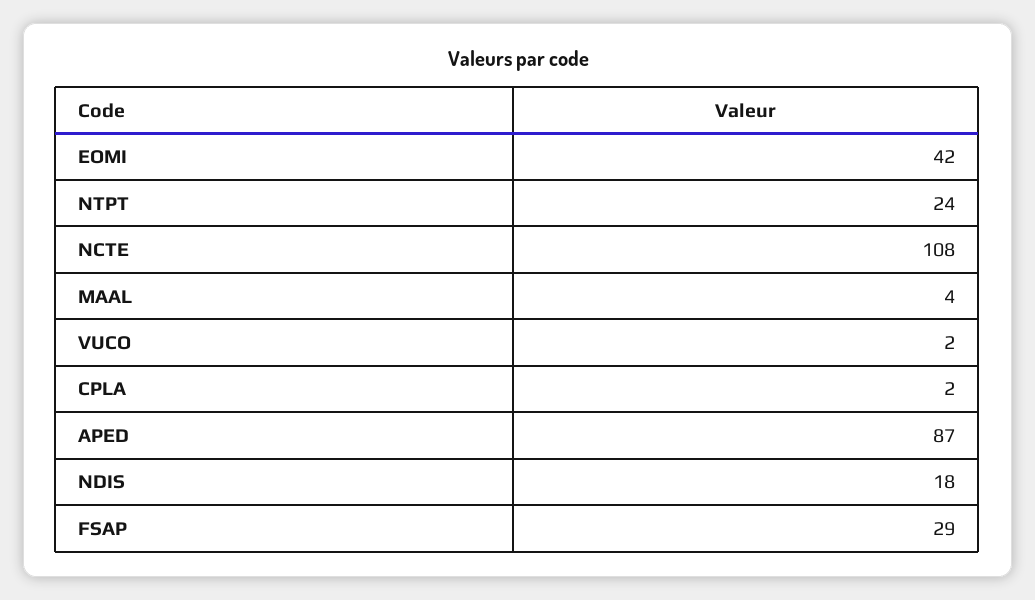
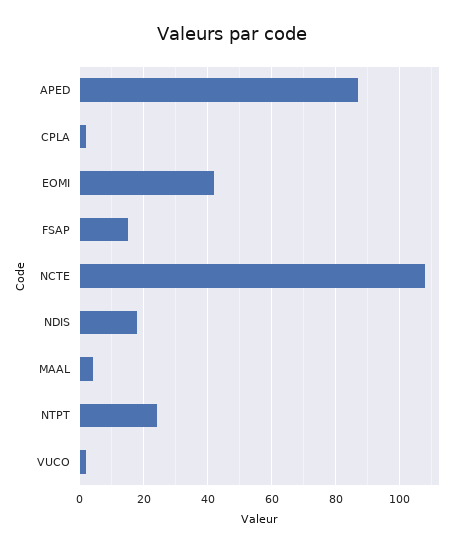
  {
    "EOMI": 42,
    "NTPT": 24,
    "NCTE": 108,
    "MAAL": 4,
    "VUCO": 2,
    "CPLA": 2,
    "APED": 87,
    "NDIS": 18,
-   "FSAP": 29
+   "FSAP": 15
  }

